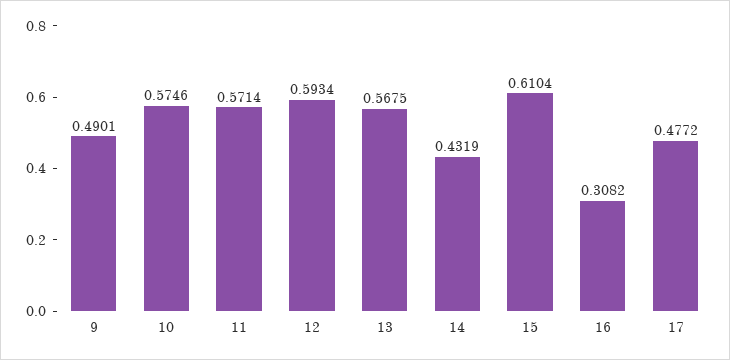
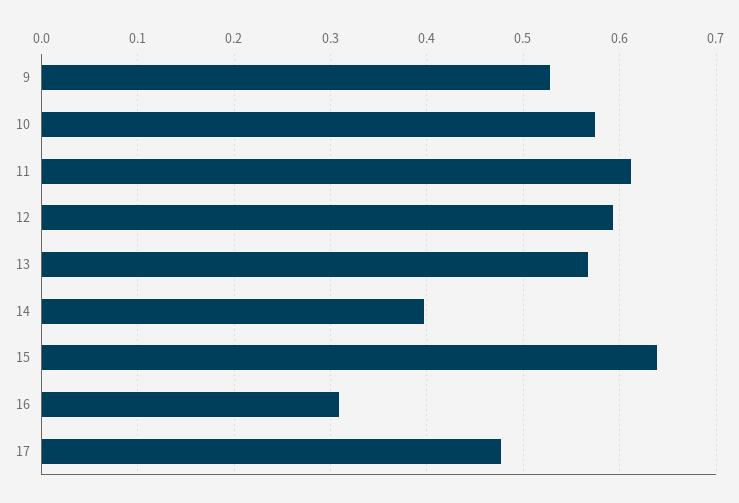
  {
-   "9": 0.4901,
+   "9": 0.53,
    "10": 0.5746,
-   "11": 0.5714,
+   "11": 0.61,
    "12": 0.5934,
    "13": 0.5675,
-   "14": 0.4319,
+   "14": 0.4,
-   "15": 0.6104,
+   "15": 0.64,
    "16": 0.3082,
    "17": 0.4772
  }

